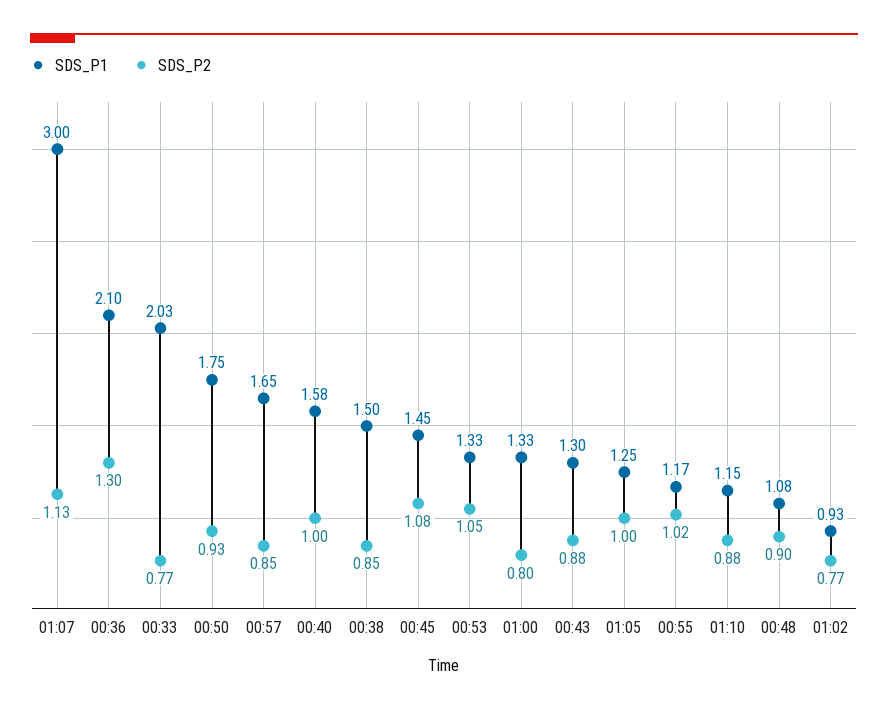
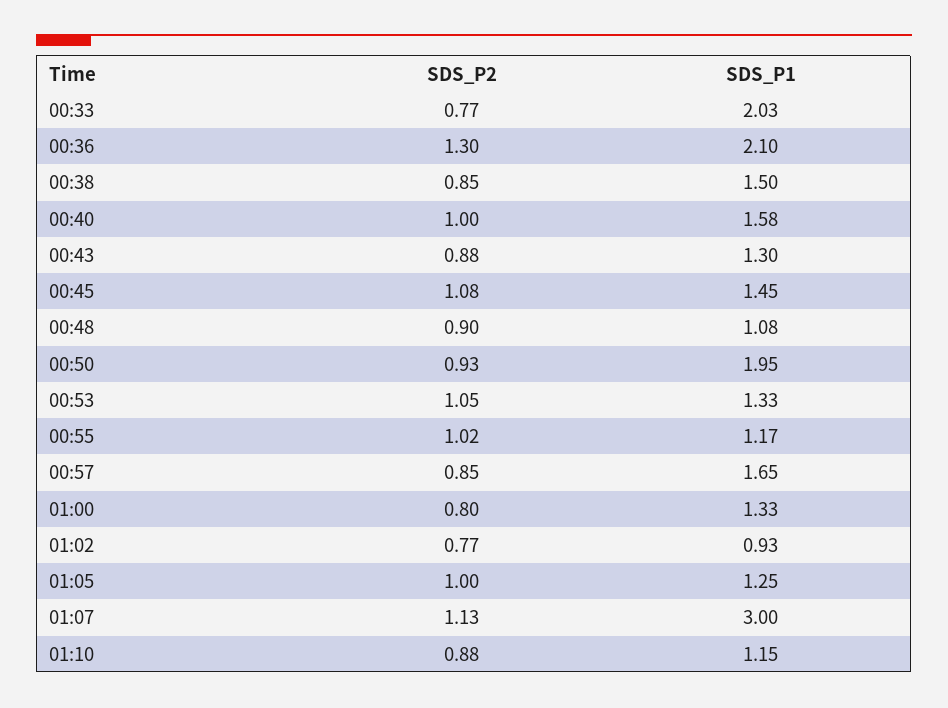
  {
    "SDS_P1": {
      "01:07": 3,
      "00:36": 2.1,
      "00:33": 2.03,
-     "00:50": 1.75,
+     "00:50": 1.95,
      "00:57": 1.65,
      "00:40": 1.58,
      "00:38": 1.5,
      "00:45": 1.45,
      "00:53": 1.33,
      "01:00": 1.33,
      "00:43": 1.3,
      "01:05": 1.25,
      "00:55": 1.17,
      "01:10": 1.15,
      "00:48": 1.08,
      "01:02": 0.93
    },
    "SDS_P2": {
      "01:07": 1.13,
      "00:36": 1.3,
      "00:33": 0.77,
      "00:50": 0.93,
      "00:57": 0.85,
      "00:40": 1,
      "00:38": 0.85,
      "00:45": 1.08,
      "00:53": 1.05,
      "01:00": 0.8,
      "00:43": 0.88,
      "01:05": 1,
      "00:55": 1.02,
      "01:10": 0.88,
      "00:48": 0.9,
      "01:02": 0.77
    }
  }

